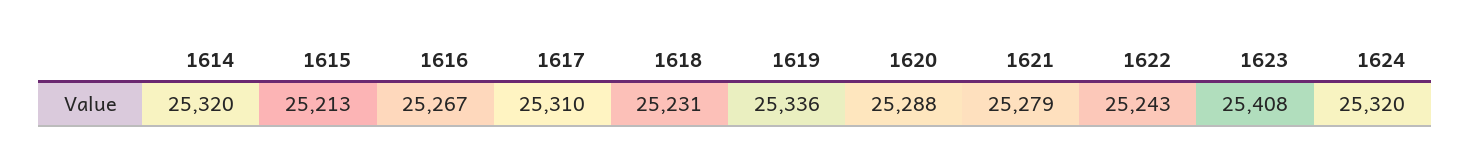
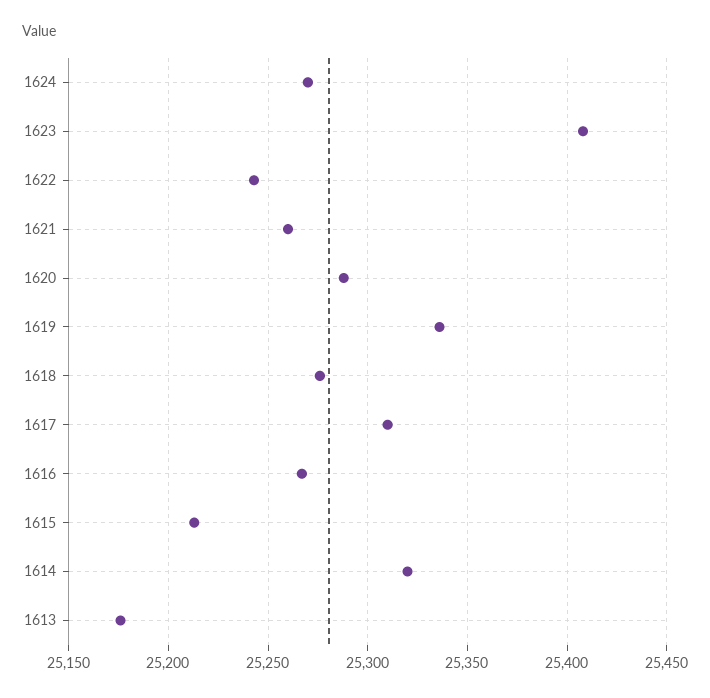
  {
    "1614": 25320,
    "1615": 25213,
    "1616": 25267,
    "1617": 25310,
-   "1618": 25231,
+   "1618": 25275,
    "1619": 25336,
    "1620": 25288,
-   "1621": 25279,
+   "1621": 25260,
    "1622": 25243,
    "1623": 25408,
-   "1624": 25320
+   "1624": 25270,
+   "1613": 25175
  }

